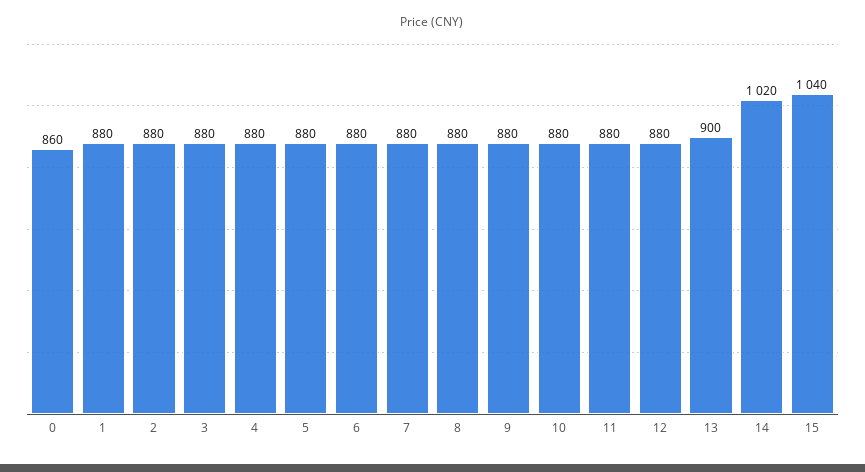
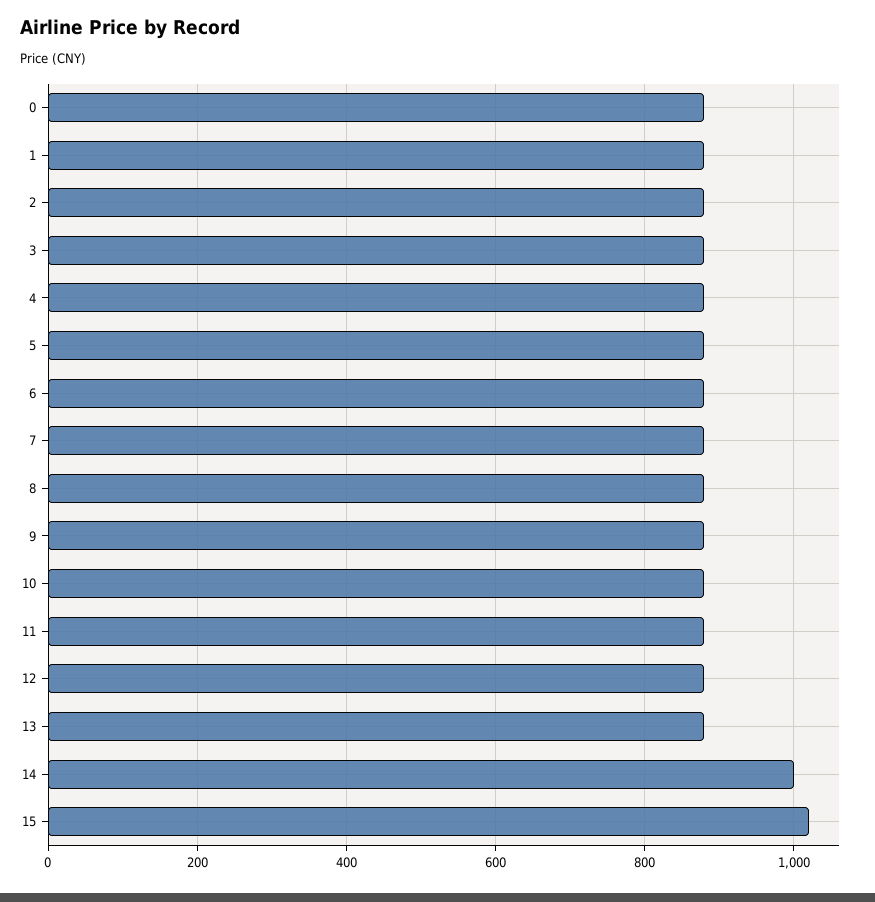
  {
-   "0": 860,
+   "0": 880,
    "1": 880,
    "2": 880,
    "3": 880,
    "4": 880,
    "5": 880,
    "6": 880,
    "7": 880,
    "8": 880,
    "9": 880,
    "10": 880,
    "11": 880,
    "12": 880,
-   "13": 900,
+   "13": 880,
-   "14": 1020,
+   "14": 1000,
-   "15": 1040
+   "15": 1020
  }

